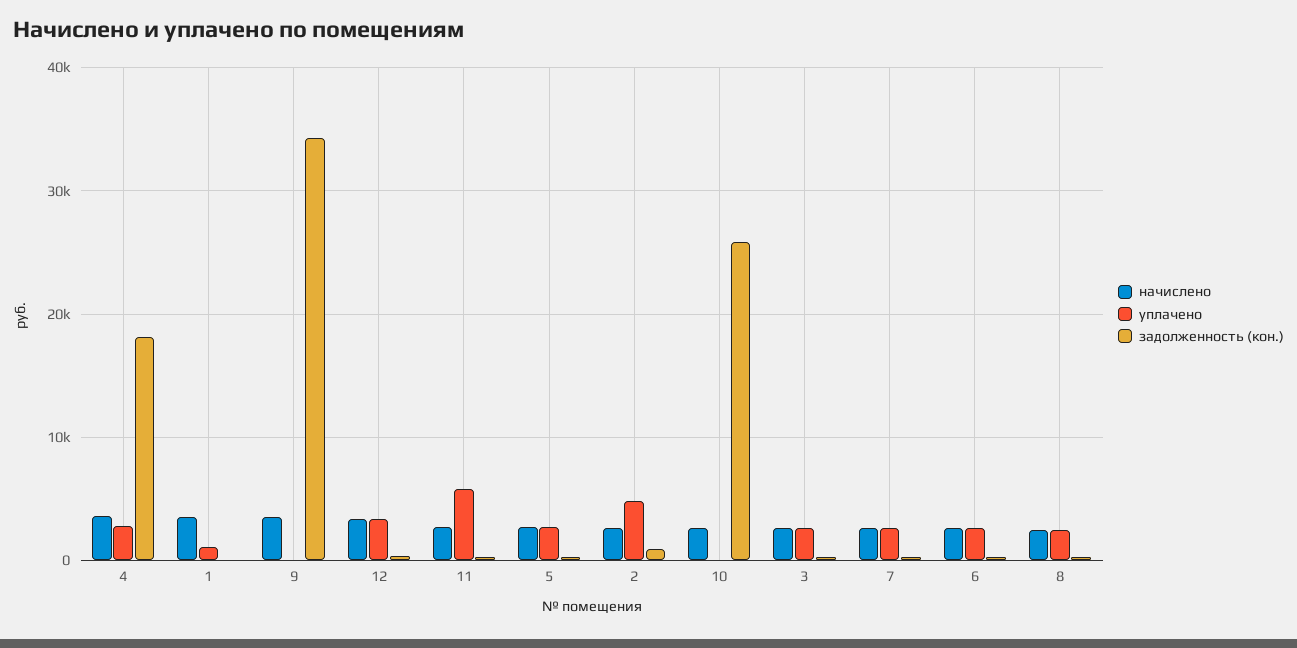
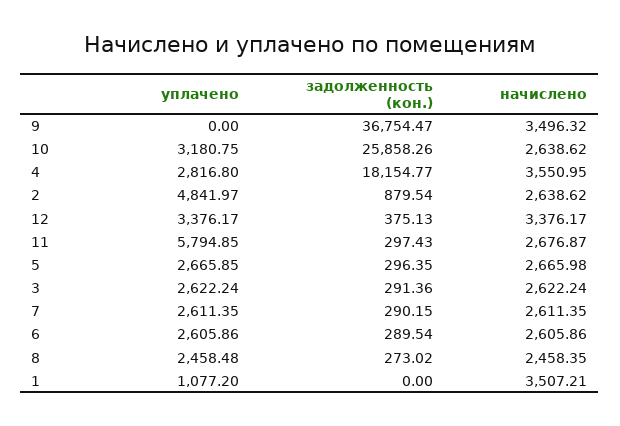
  {
    "начислено": {
      "4": 3550.95,
      "1": 3507.21,
      "9": 3496.32,
      "12": 3376.17,
      "11": 2676.87,
      "5": 2665.98,
      "2": 2638.62,
      "10": 2638.62,
      "3": 2622.24,
      "7": 2611.35,
      "6": 2605.86,
      "8": 2458.35
    },
    "уплачено": {
      "4": 2816.8,
      "1": 1077.2,
      "9": 0,
      "12": 3376.17,
      "11": 5794.85,
      "5": 2665.85,
      "2": 4841.97,
-     "10": 0,
+     "10": 3180.75,
      "3": 2622.24,
      "7": 2611.35,
      "6": 2605.86,
      "8": 2458.48
    },
    "задолженность (кон.)": {
      "4": 18154.77,
      "1": 0,
-     "9": 34000,
+     "9": 36754.47,
      "12": 375.13,
      "11": 297.43,
      "5": 296.35,
      "2": 879.54,
      "10": 25858.26,
      "3": 291.36,
      "7": 290.15,
      "6": 289.54,
      "8": 273.02
    }
  }

